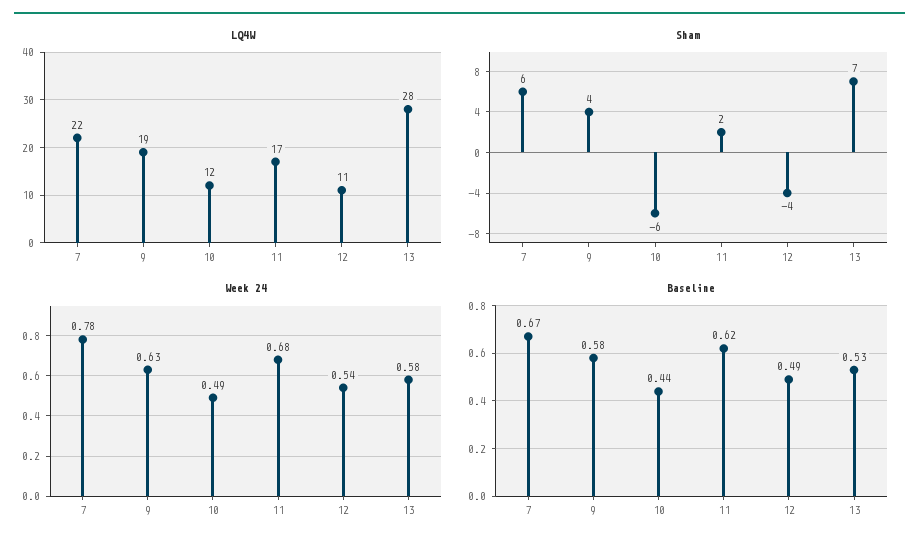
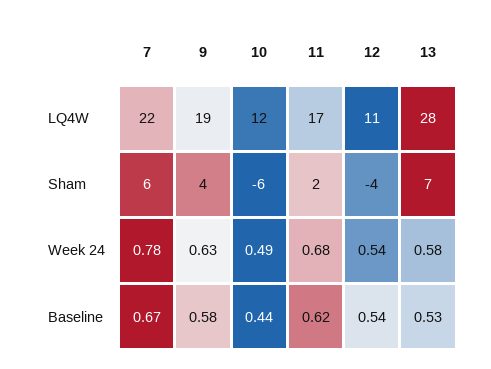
  {
    "LQ4W": {
      "7": 22,
      "9": 19,
      "10": 12,
      "11": 17,
      "12": 11,
      "13": 28
    },
    "Sham": {
      "7": 6,
      "9": 4,
      "10": -6,
      "11": 2,
      "12": -4,
      "13": 7
    },
    "Week 24": {
      "7": 0.78,
      "9": 0.63,
      "10": 0.49,
      "11": 0.68,
      "12": 0.54,
      "13": 0.58
    },
    "Baseline": {
      "7": 0.67,
      "9": 0.58,
      "10": 0.44,
      "11": 0.62,
-     "12": 0.49,
+     "12": 0.54,
      "13": 0.53
    }
  }

